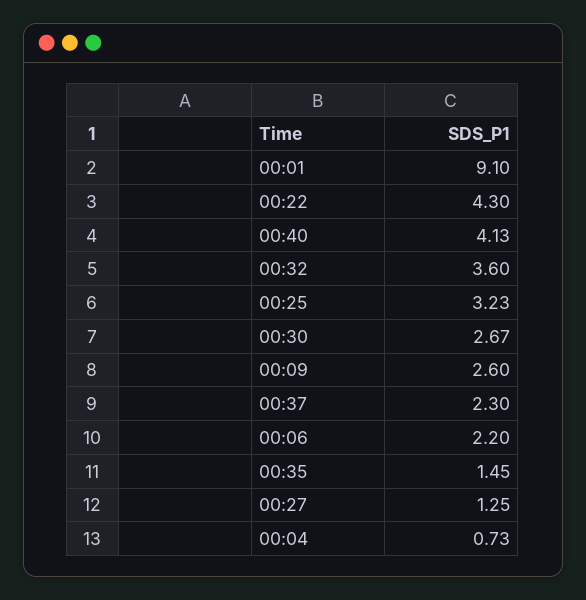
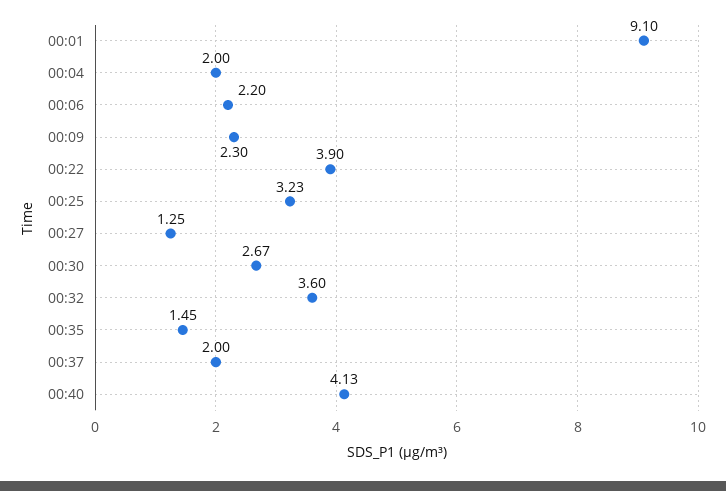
  {
    "00:01": 9.1,
-   "00:22": 4.3,
+   "00:22": 3.9,
    "00:40": 4.13,
    "00:32": 3.6,
    "00:25": 3.23,
    "00:30": 2.67,
-   "00:09": 2.6,
+   "00:09": 2.3,
-   "00:37": 2.3,
+   "00:37": 2,
    "00:06": 2.2,
    "00:35": 1.45,
    "00:27": 1.25,
-   "00:04": 0.73
+   "00:04": 2
  }

